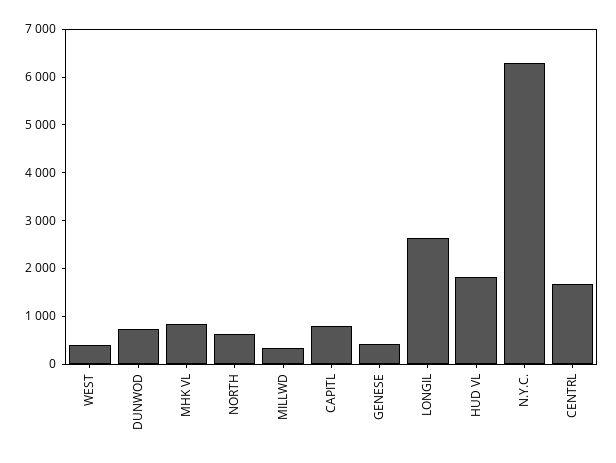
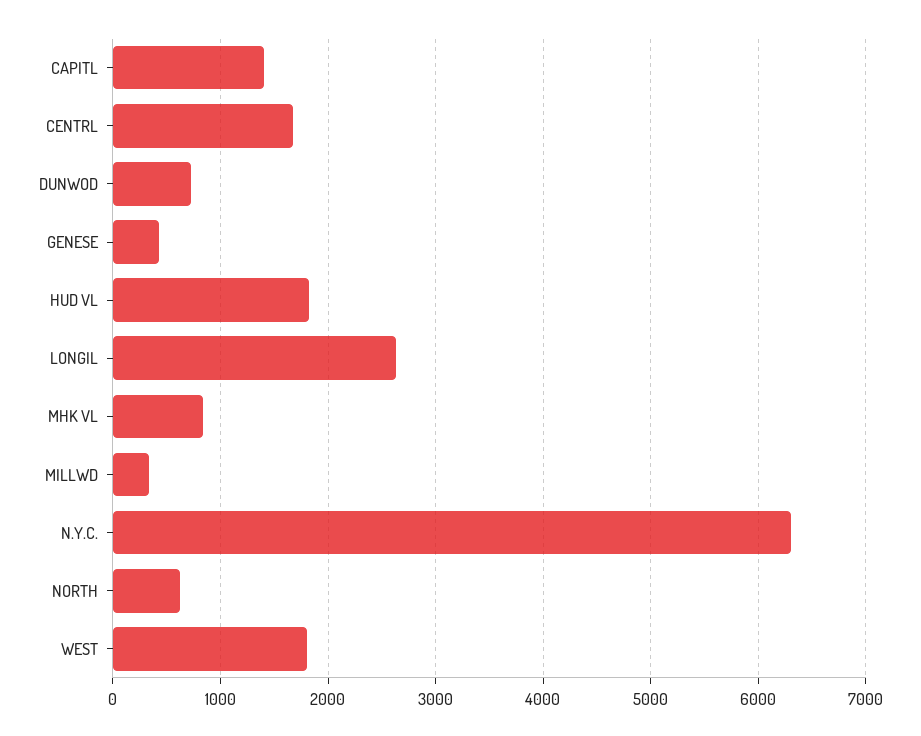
  {
-   "WEST": 400,
+   "WEST": 1800,
    "DUNWOD": 700,
    "MHK VL": 800,
    "NORTH": 600,
    "MILLWD": 300,
-   "CAPITL": 800,
+   "CAPITL": 1400,
    "GENESE": 400,
    "LONGIL": 2600,
    "HUD VL": 1800,
    "N.Y.C.": 6300,
    "CENTRL": 1700
  }

